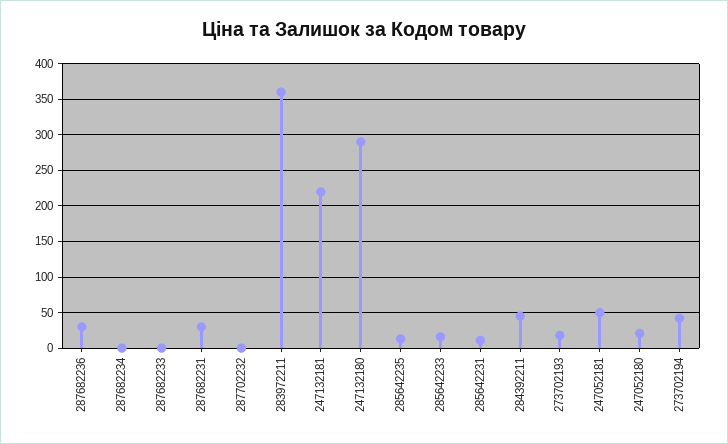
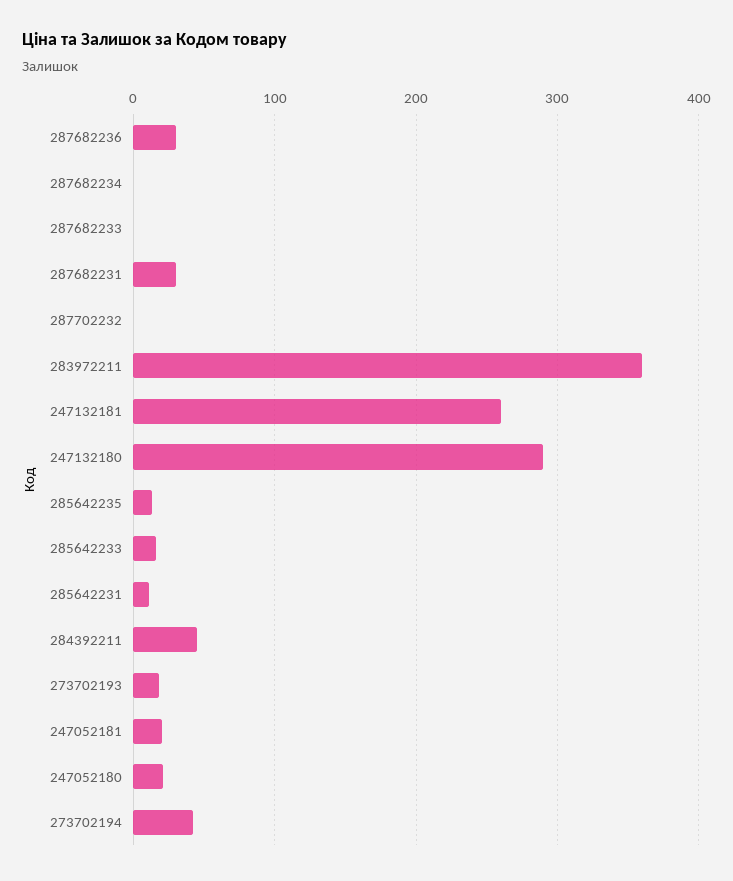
  {
    "287682236": 30,
    "287682234": 0,
    "287682233": 0,
    "287682231": 30,
    "287702232": 0,
    "283972211": 360,
-   "247132181": 220,
+   "247132181": 260,
    "247132180": 290,
    "285642235": 10,
    "285642233": 20,
    "285642231": 10,
    "284392211": 50,
    "273702193": 20,
-   "247052181": 50,
+   "247052181": 20,
    "247052180": 20,
    "273702194": 40
  }

